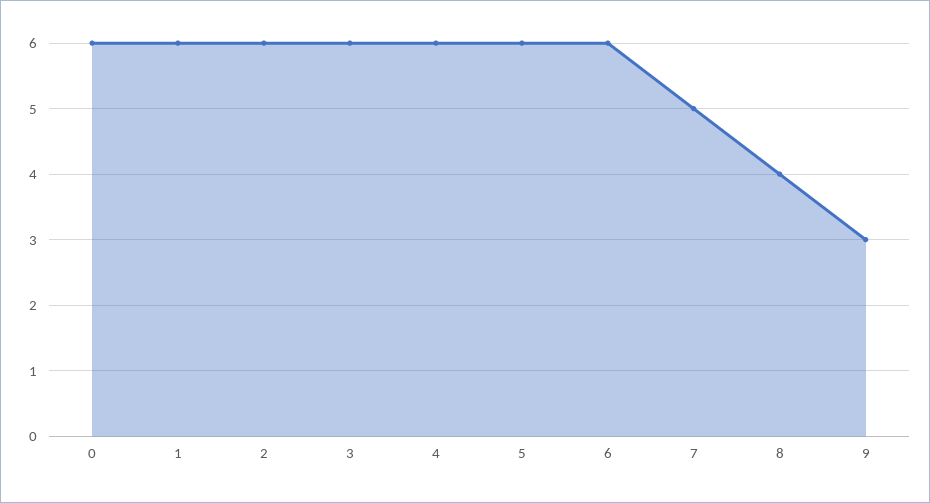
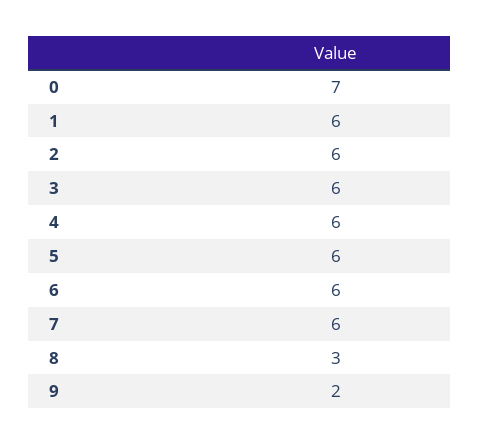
  {
-   "0": 6,
+   "0": 7,
    "1": 6,
    "2": 6,
    "3": 6,
    "4": 6,
    "5": 6,
    "6": 6,
-   "7": 5,
+   "7": 6,
-   "8": 4,
+   "8": 3,
-   "9": 3
+   "9": 2
  }

